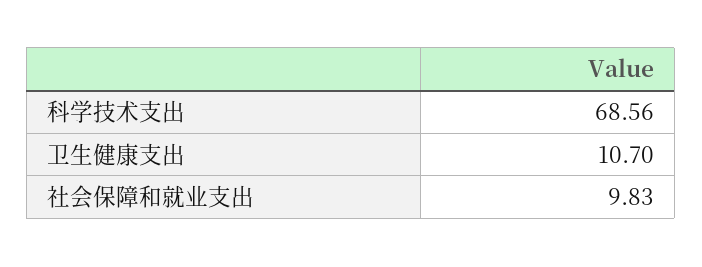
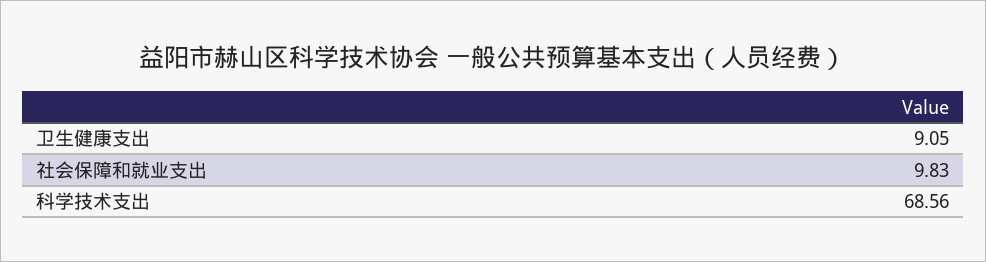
  {
    "科学技术支出": 68.56,
-   "卫生健康支出": 10.7,
+   "卫生健康支出": 9.05,
    "社会保障和就业支出": 9.83
  }

